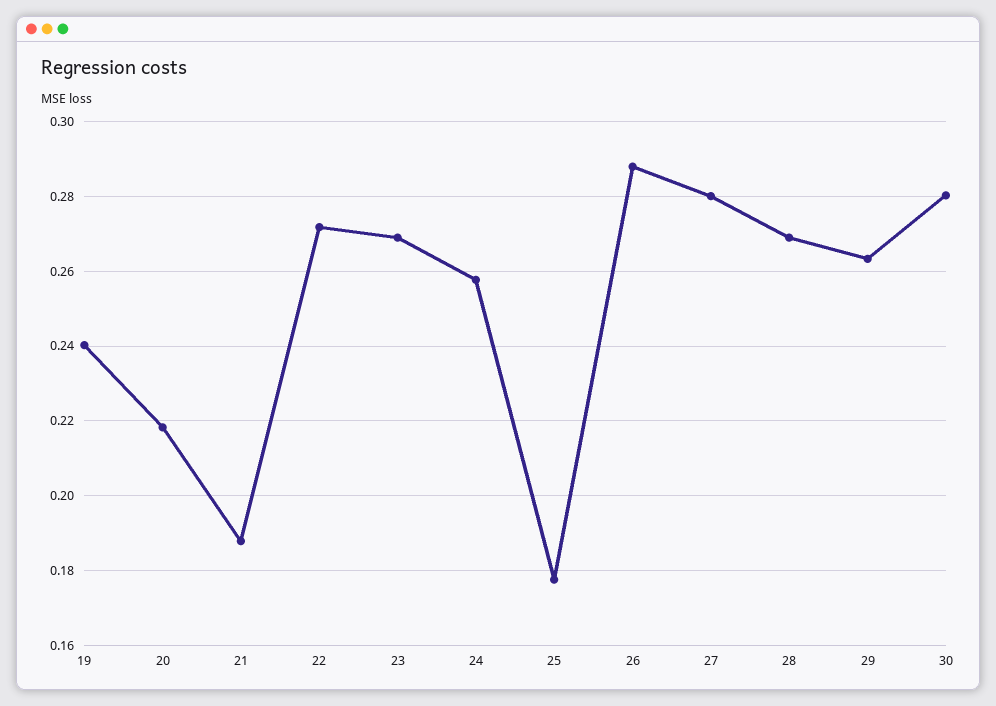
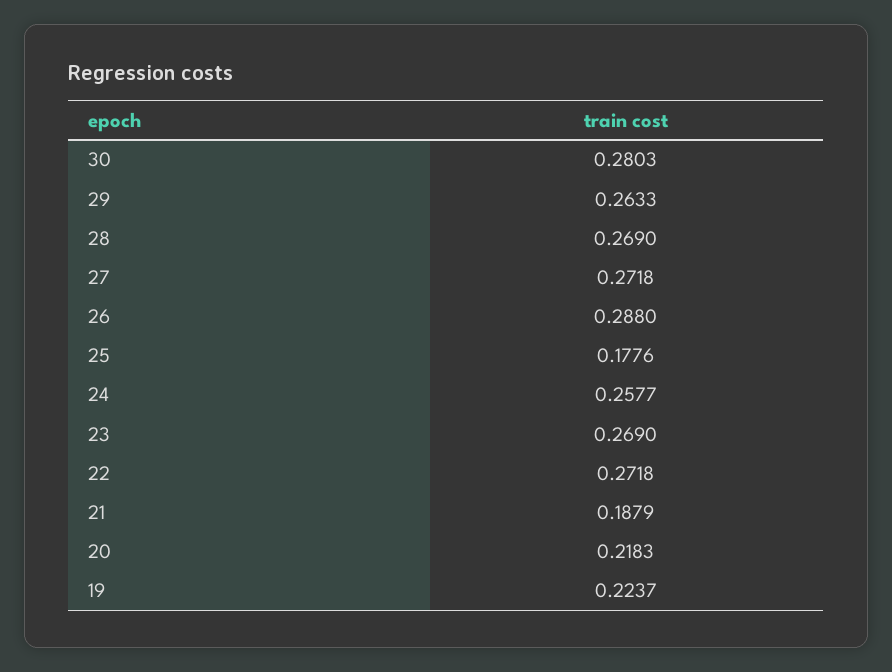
  {
-   "19": 0.24,
+   "19": 0.2237,
    "20": 0.2183,
    "21": 0.1879,
    "22": 0.2718,
    "23": 0.269,
    "24": 0.2577,
    "25": 0.1776,
    "26": 0.288,
-   "27": 0.28,
+   "27": 0.2718,
    "28": 0.269,
    "29": 0.2633,
    "30": 0.2803
  }

